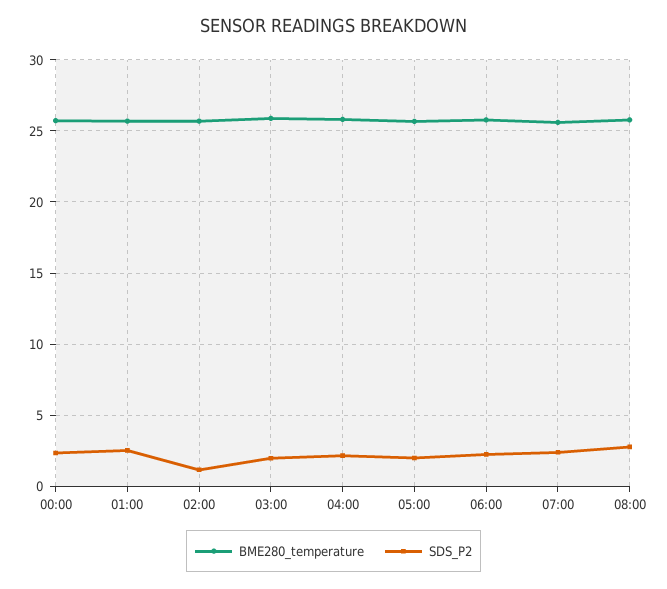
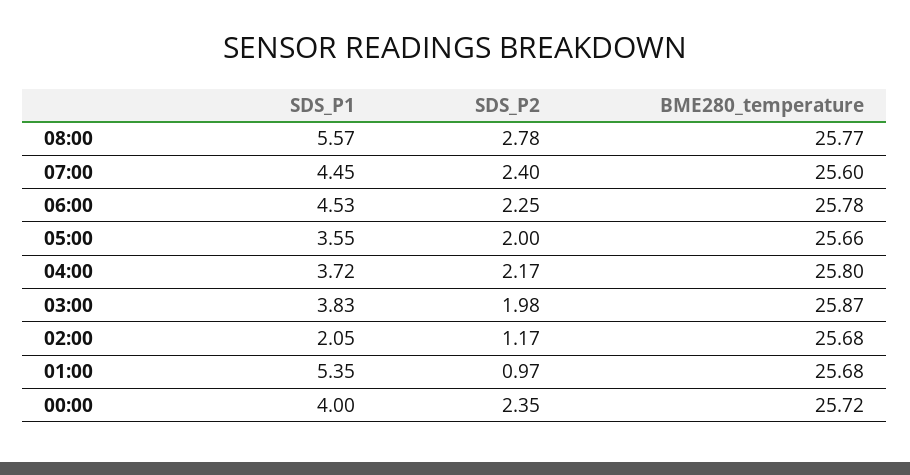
  {
    "BME280_temperature": {
      "00:00": 25.72,
      "01:00": 25.68,
      "02:00": 25.68,
      "03:00": 25.87,
      "04:00": 25.8,
      "05:00": 25.66,
      "06:00": 25.78,
      "07:00": 25.6,
      "08:00": 25.77
    },
    "SDS_P2": {
      "00:00": 2.35,
-     "01:00": 2.5,
+     "01:00": 0.97,
      "02:00": 1.17,
      "03:00": 1.98,
      "04:00": 2.17,
      "05:00": 2,
      "06:00": 2.25,
      "07:00": 2.4,
      "08:00": 2.78
-   }
+   },
+   "SDS_P1": {
+     "08:00": 5.57,
+     "07:00": 4.45,
+     "06:00": 4.53,
+     "05:00": 3.55,
+     "04:00": 3.72,
+     "03:00": 3.83,
+     "02:00": 2.05,
+     "01:00": 5.35,
+     "00:00": 4
+   }
  }

